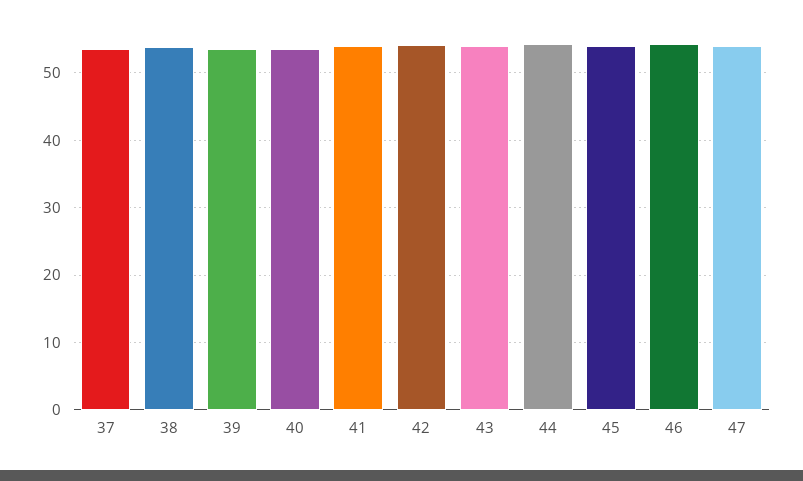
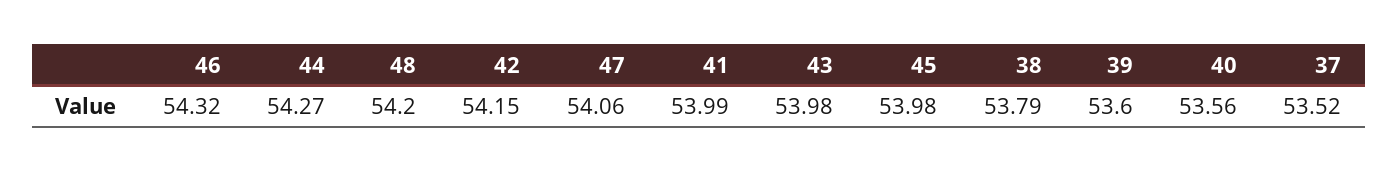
  {
    "37": 53.52,
    "38": 53.79,
    "39": 53.6,
    "40": 53.56,
    "41": 53.99,
    "42": 54.15,
    "43": 53.98,
    "44": 54.27,
    "45": 53.98,
    "46": 54.32,
-   "47": 54.06
+   "47": 54.06,
+   "48": 54.2
  }

